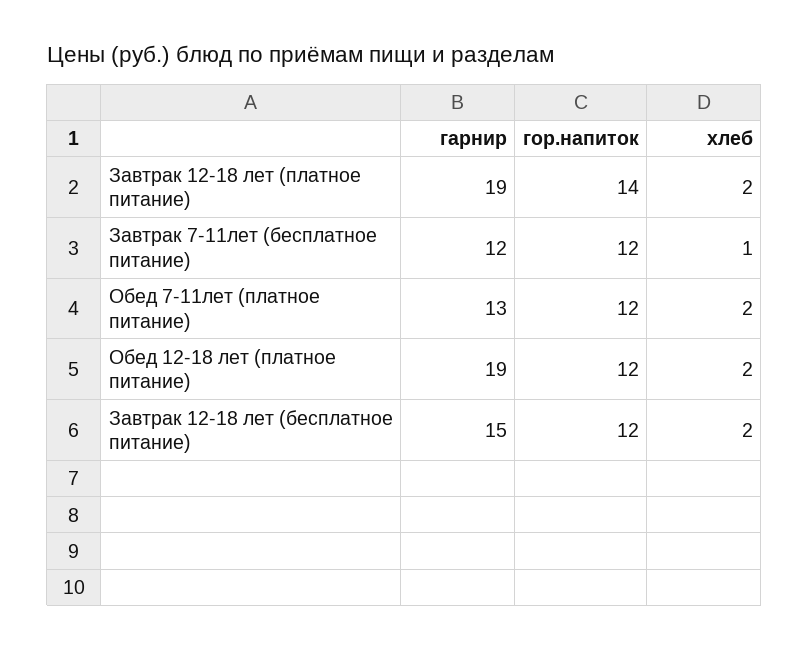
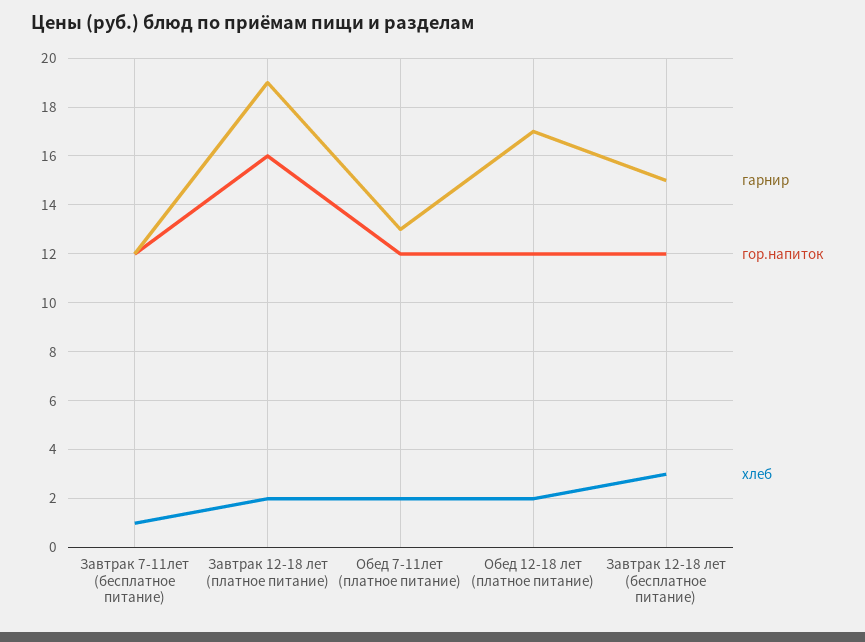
  {
    "гарнир": {
      "Завтрак 12-18 лет (платное питание)": 19,
      "Завтрак 7-11лет (бесплатное питание)": 12,
      "Обед 7-11лет (платное питание)": 13,
-     "Обед 12-18 лет (платное питание)": 19,
+     "Обед 12-18 лет (платное питание)": 17,
      "Завтрак 12-18 лет (бесплатное питание)": 15
    },
    "гор.напиток": {
-     "Завтрак 12-18 лет (платное питание)": 14,
+     "Завтрак 12-18 лет (платное питание)": 16,
      "Завтрак 7-11лет (бесплатное питание)": 12,
      "Обед 7-11лет (платное питание)": 12,
      "Обед 12-18 лет (платное питание)": 12,
      "Завтрак 12-18 лет (бесплатное питание)": 12
    },
    "хлеб": {
      "Завтрак 12-18 лет (платное питание)": 2,
      "Завтрак 7-11лет (бесплатное питание)": 1,
      "Обед 7-11лет (платное питание)": 2,
      "Обед 12-18 лет (платное питание)": 2,
-     "Завтрак 12-18 лет (бесплатное питание)": 2
+     "Завтрак 12-18 лет (бесплатное питание)": 3
    }
  }

